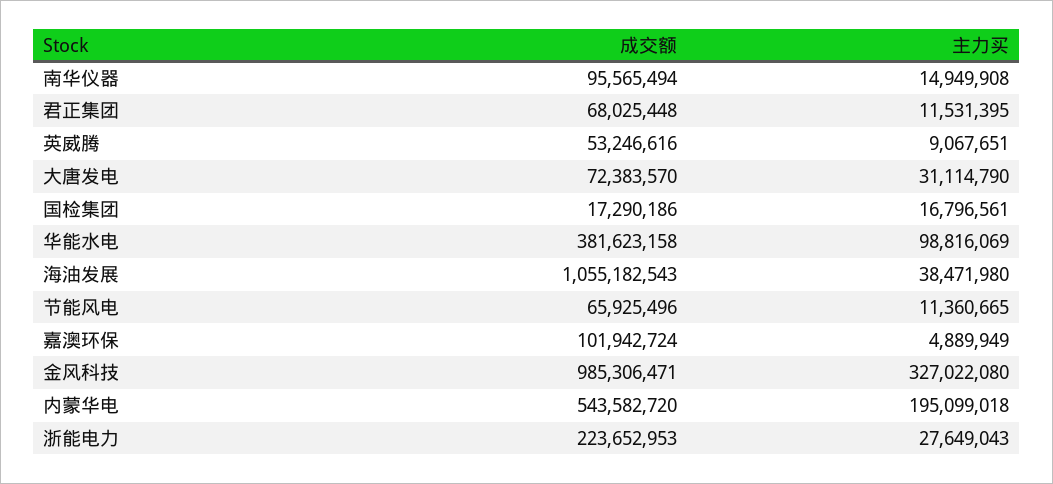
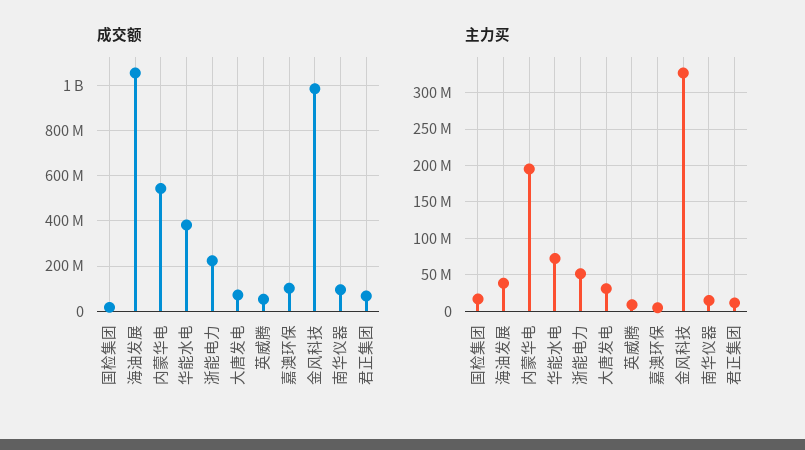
  {
    "成交额": {
      "南华仪器": 95565494,
      "君正集团": 68025448,
      "英威腾": 53246616,
      "大唐发电": 72383570,
      "国检集团": 17290186,
      "华能水电": 381623158,
      "海油发展": 1055182543,
-     "节能风电": 65925496,
      "嘉澳环保": 101942724,
      "金风科技": 985306471,
      "内蒙华电": 543582720,
      "浙能电力": 223652953
    },
    "主力买": {
      "南华仪器": 14949908,
      "君正集团": 11531395,
      "英威腾": 9067651,
      "大唐发电": 31114790,
      "国检集团": 16796561,
-     "华能水电": 98816069,
+     "华能水电": 70000000,
      "海油发展": 38471980,
-     "节能风电": 11360665,
      "嘉澳环保": 4889949,
      "金风科技": 327022080,
      "内蒙华电": 195099018,
-     "浙能电力": 27649043
+     "浙能电力": 50000000
    }
  }

